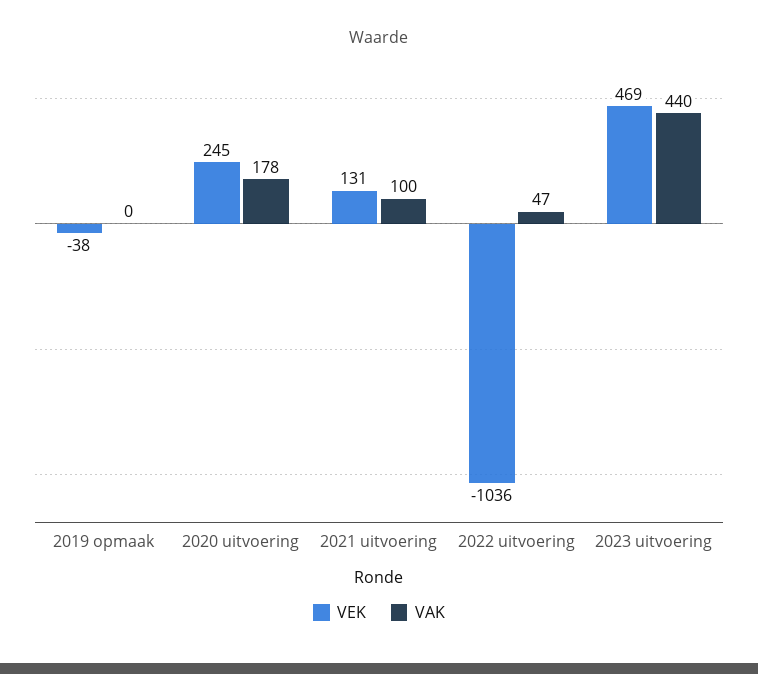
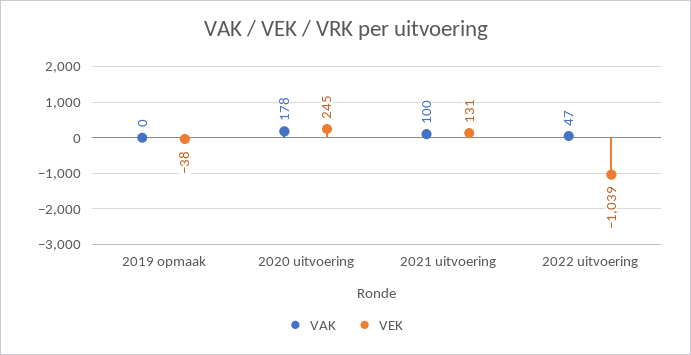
  {
    "VEK": {
      "2019 opmaak": -38,
      "2020 uitvoering": 245,
      "2021 uitvoering": 131,
-     "2022 uitvoering": -1036,
+     "2022 uitvoering": -1039
-     "2023 uitvoering": 469
    },
    "VAK": {
      "2019 opmaak": 0,
      "2020 uitvoering": 178,
      "2021 uitvoering": 100,
-     "2022 uitvoering": 47,
+     "2022 uitvoering": 47
-     "2023 uitvoering": 440
    }
  }

